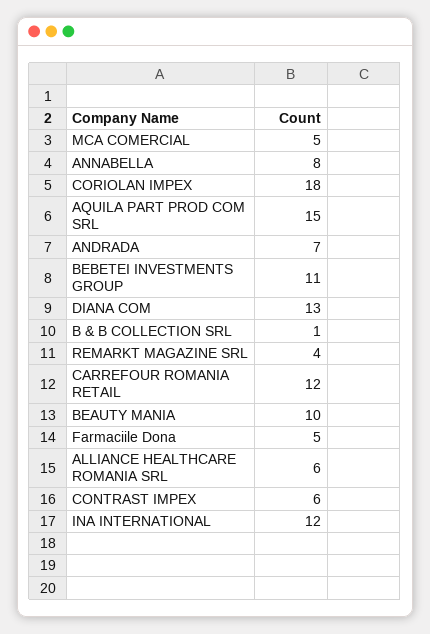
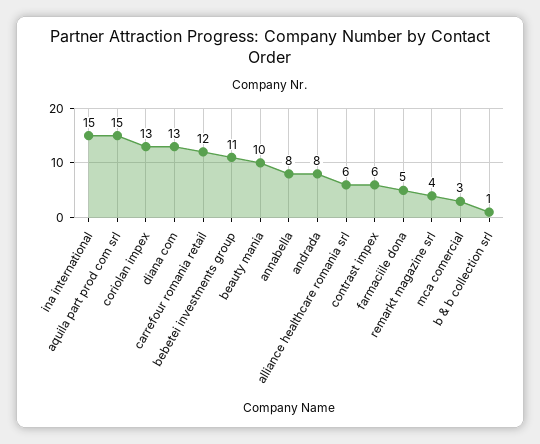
  {
-   "MCA COMERCIAL": 5,
+   "MCA COMERCIAL": 3,
    "ANNABELLA": 8,
-   "CORIOLAN IMPEX": 18,
+   "CORIOLAN IMPEX": 13,
    "AQUILA PART PROD COM SRL": 15,
-   "ANDRADA": 7,
+   "ANDRADA": 8,
    "BEBETEI INVESTMENTS GROUP": 11,
    "DIANA COM": 13,
    "B & B COLLECTION SRL": 1,
    "REMARKT MAGAZINE SRL": 4,
    "CARREFOUR ROMANIA RETAIL": 12,
    "BEAUTY MANIA": 10,
    "Farmaciile Dona": 5,
    "ALLIANCE HEALTHCARE ROMANIA SRL": 6,
    "CONTRAST IMPEX": 6,
-   "INA INTERNATIONAL": 12
+   "INA INTERNATIONAL": 15
  }

